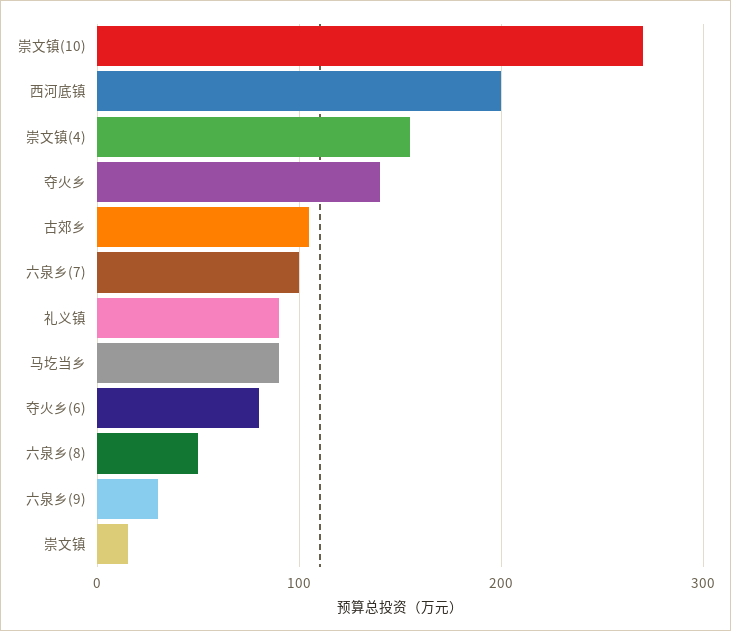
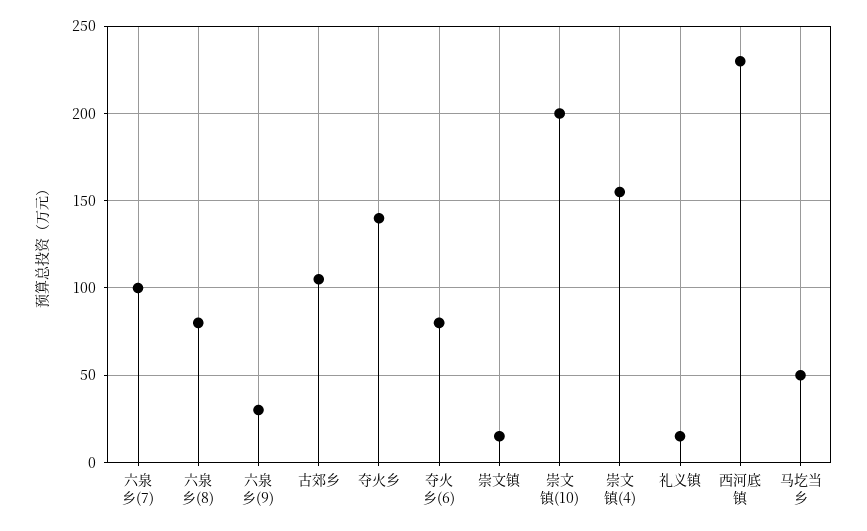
  {
-   "崇文镇(10)": 270,
+   "崇文镇(10)": 200,
-   "西河底镇": 200,
+   "西河底镇": 230,
    "崇文镇(4)": 155,
    "夺火乡": 140,
    "古郊乡": 105,
    "六泉乡(7)": 100,
-   "礼义镇": 90,
+   "礼义镇": 15,
-   "马圪当乡": 90,
+   "马圪当乡": 50,
    "夺火乡(6)": 80,
-   "六泉乡(8)": 50,
+   "六泉乡(8)": 80,
    "六泉乡(9)": 30,
    "崇文镇": 15
  }

